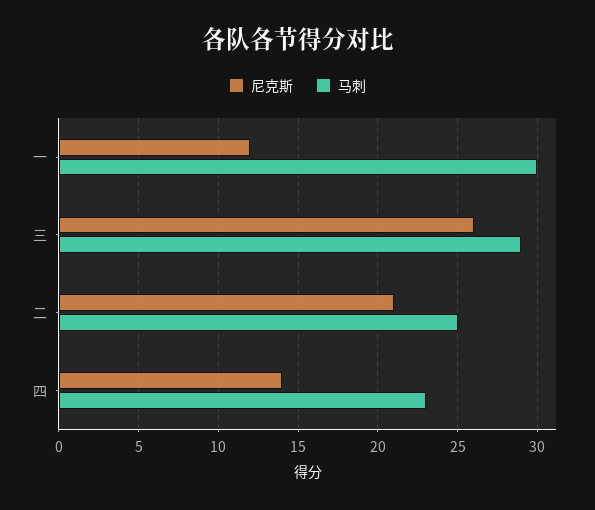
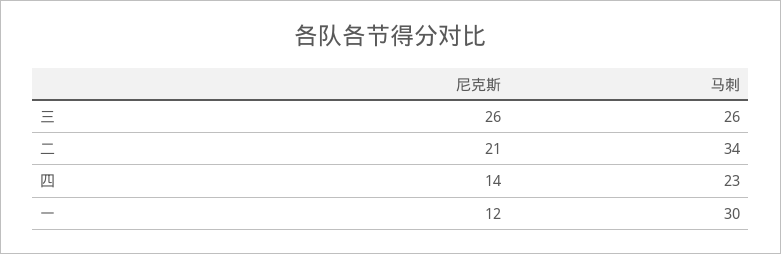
  {
    "尼克斯": {
      "一": 12,
      "三": 26,
      "二": 21,
      "四": 14
    },
    "马刺": {
      "一": 30,
-     "三": 29,
+     "三": 26,
-     "二": 25,
+     "二": 34,
      "四": 23
    }
  }

